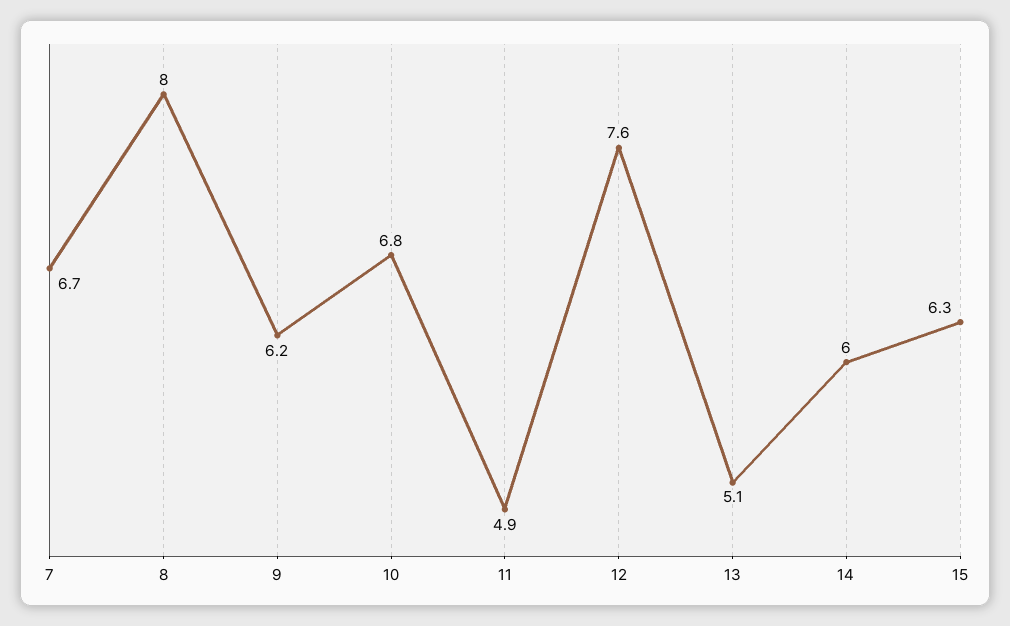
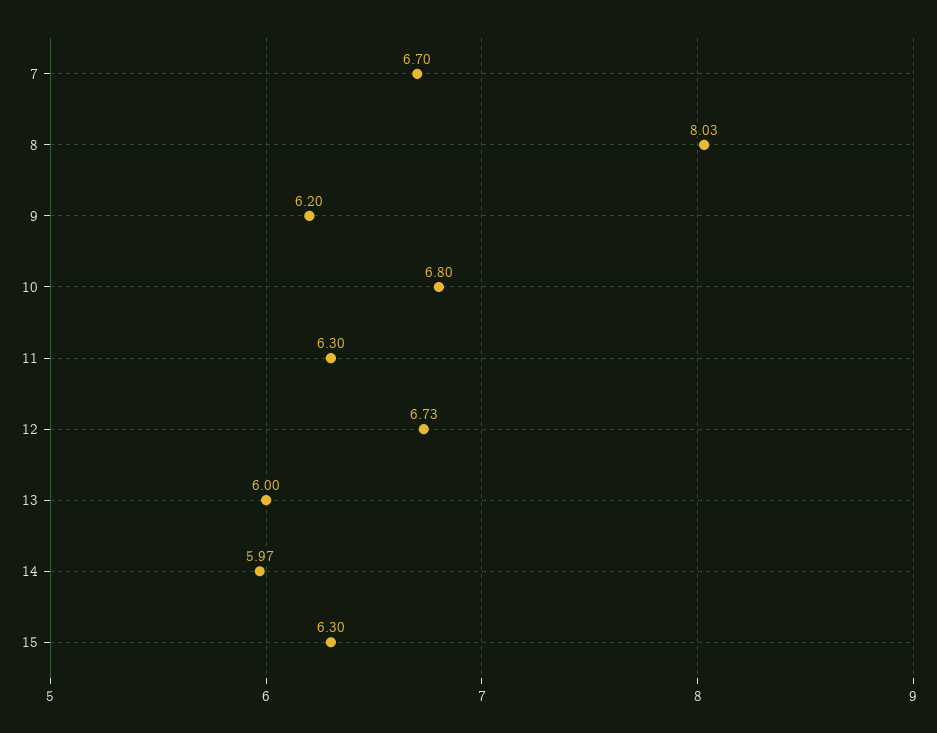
  {
    "7": 6.7,
    "8": 8.03,
    "9": 6.2,
    "10": 6.8,
-   "11": 4.9,
+   "11": 6.3,
-   "12": 7.6,
+   "12": 6.73,
-   "13": 5.1,
+   "13": 6,
    "14": 5.97,
    "15": 6.3
  }

